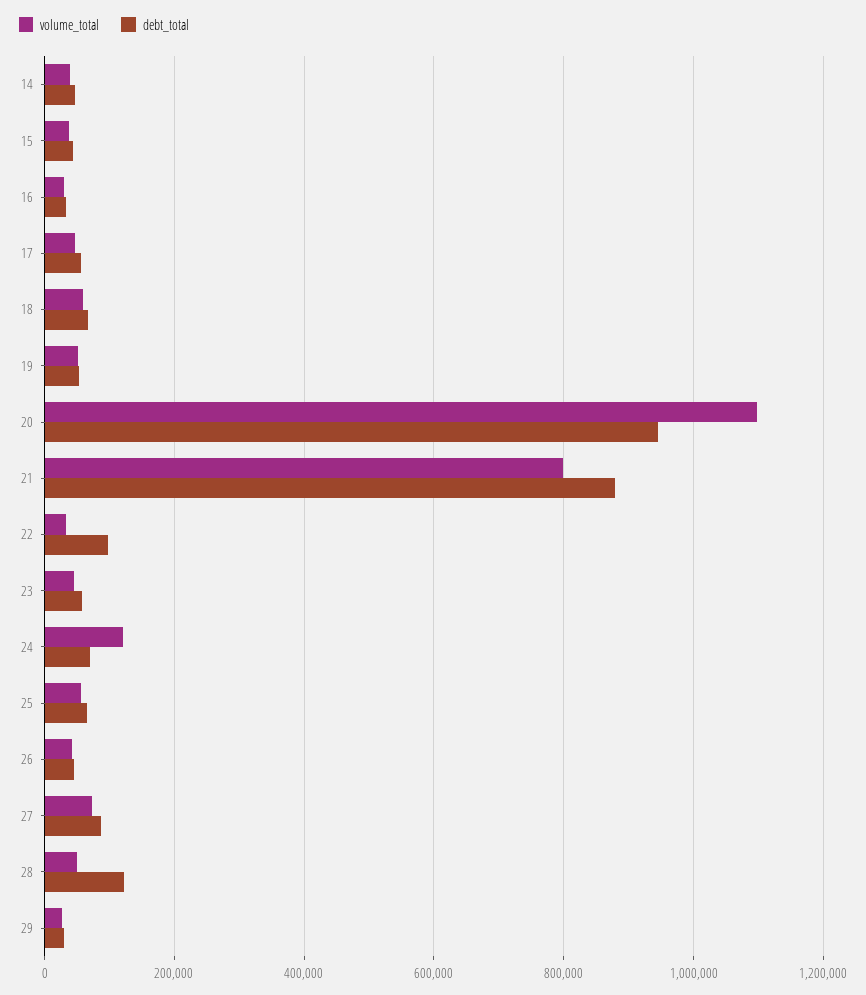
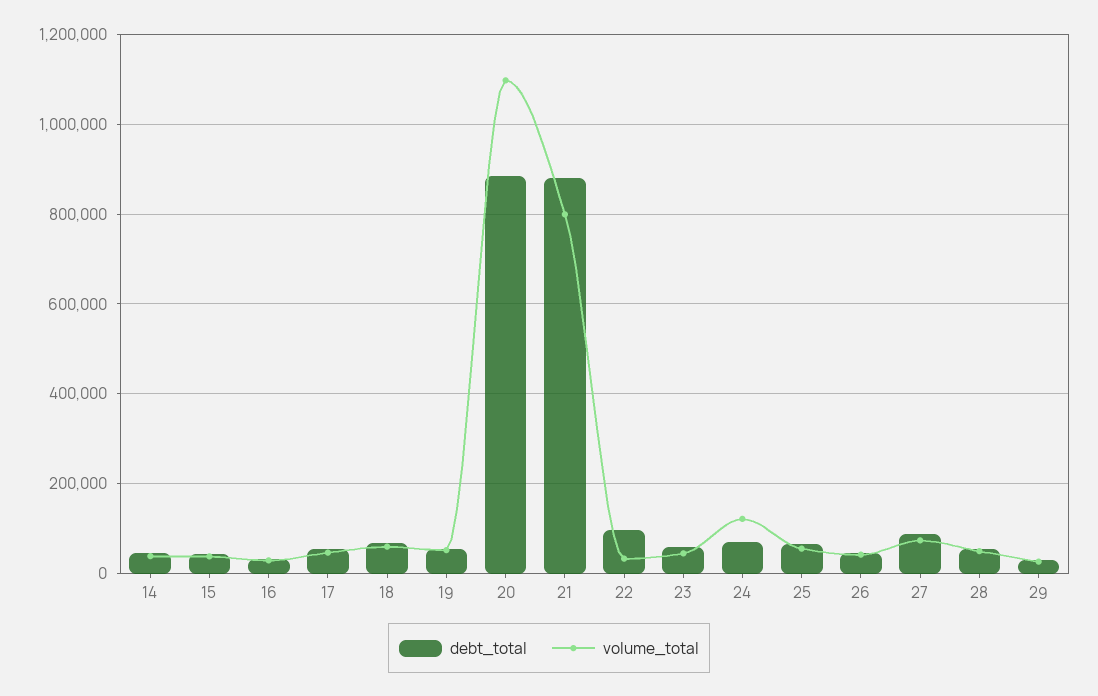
  {
    "volume_total": {
      "14": 40000,
      "15": 40000,
      "16": 20000,
      "17": 40000,
      "18": 60000,
      "19": 60000,
      "20": 1100000,
      "21": 800000,
      "22": 40000,
      "23": 40000,
      "24": 120000,
      "25": 60000,
      "26": 40000,
      "27": 80000,
      "28": 60000,
      "29": 20000
    },
    "debt_total": {
      "14": 40000,
      "15": 40000,
      "16": 40000,
      "17": 60000,
      "18": 60000,
      "19": 60000,
-     "20": 940000,
+     "20": 880000,
      "21": 880000,
      "22": 100000,
      "23": 60000,
      "24": 80000,
      "25": 60000,
      "26": 40000,
      "27": 80000,
-     "28": 120000,
+     "28": 60000,
      "29": 40000
    }
  }

